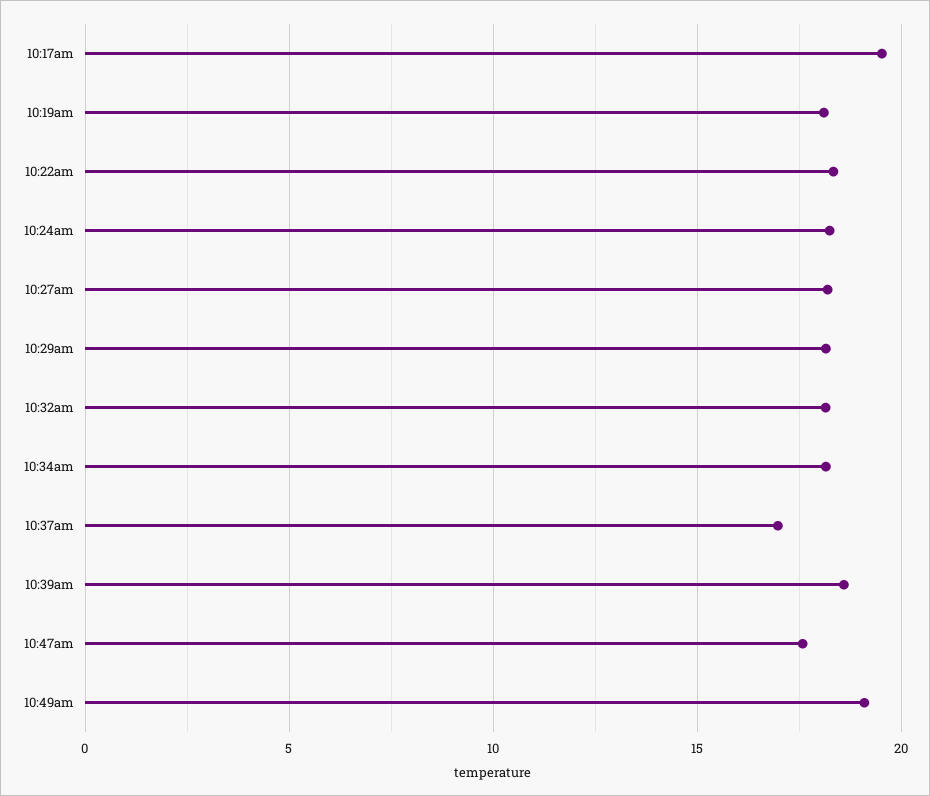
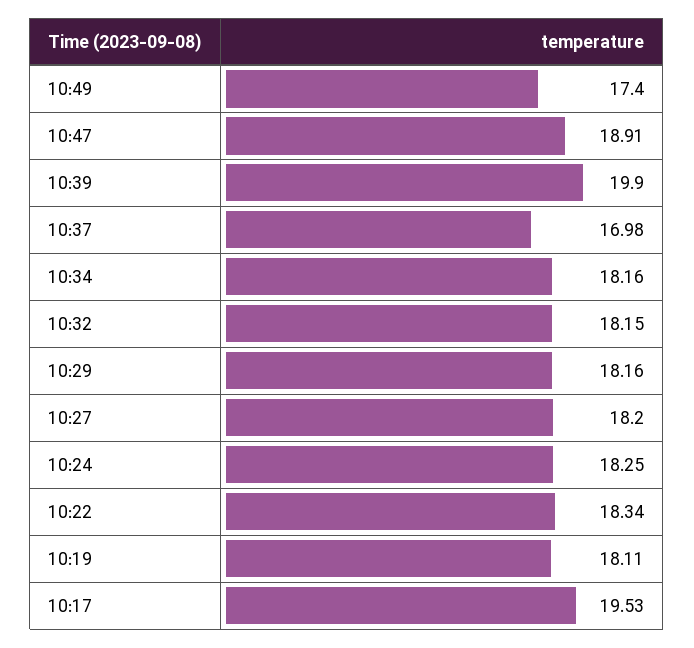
  {
    "10:17am": 19.53,
    "10:19am": 18.11,
    "10:22am": 18.34,
    "10:24am": 18.25,
    "10:27am": 18.2,
    "10:29am": 18.16,
    "10:32am": 18.15,
    "10:34am": 18.16,
    "10:37am": 16.98,
-   "10:39am": 18.5,
+   "10:39am": 19.9,
-   "10:47am": 17.5,
+   "10:47am": 18.91,
-   "10:49am": 19
+   "10:49am": 17.4
  }

